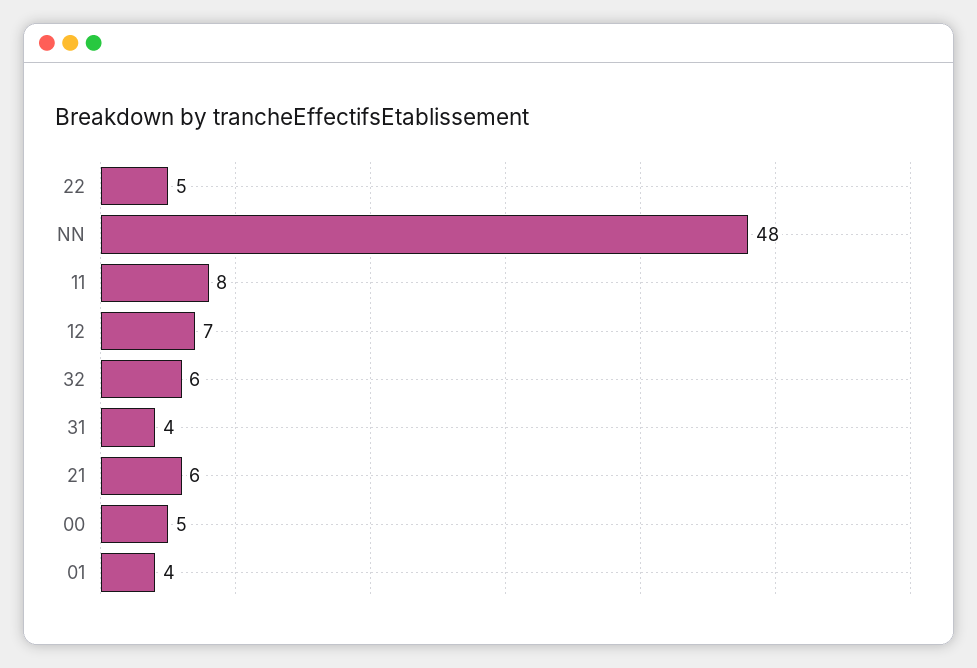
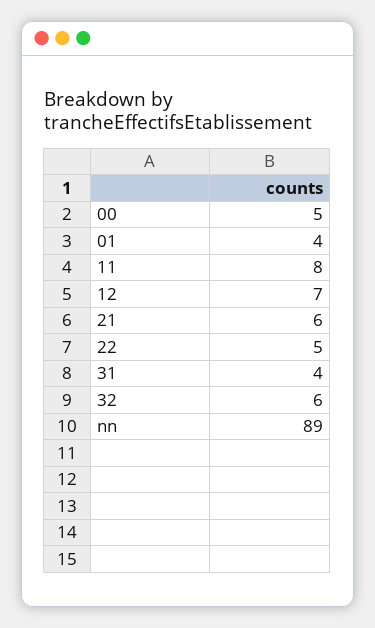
  {
    "22": 5,
-   "NN": 48,
+   "NN": 89,
    "11": 8,
    "12": 7,
    "32": 6,
    "31": 4,
    "21": 6,
    "00": 5,
    "01": 4
  }

